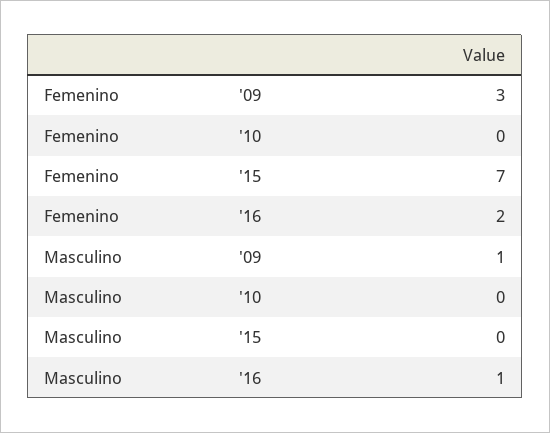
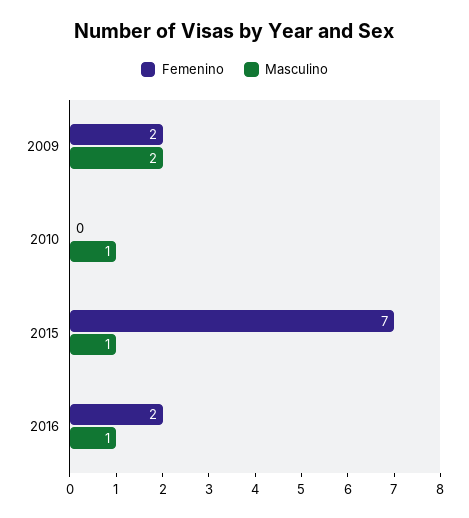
  {
    "Femenino": {
-     "'09": 3,
+     "'09": 2,
      "'10": 0,
      "'15": 7,
      "'16": 2
    },
    "Masculino": {
-     "'09": 1,
+     "'09": 2,
-     "'10": 0,
+     "'10": 1,
-     "'15": 0,
+     "'15": 1,
      "'16": 1
    }
  }

